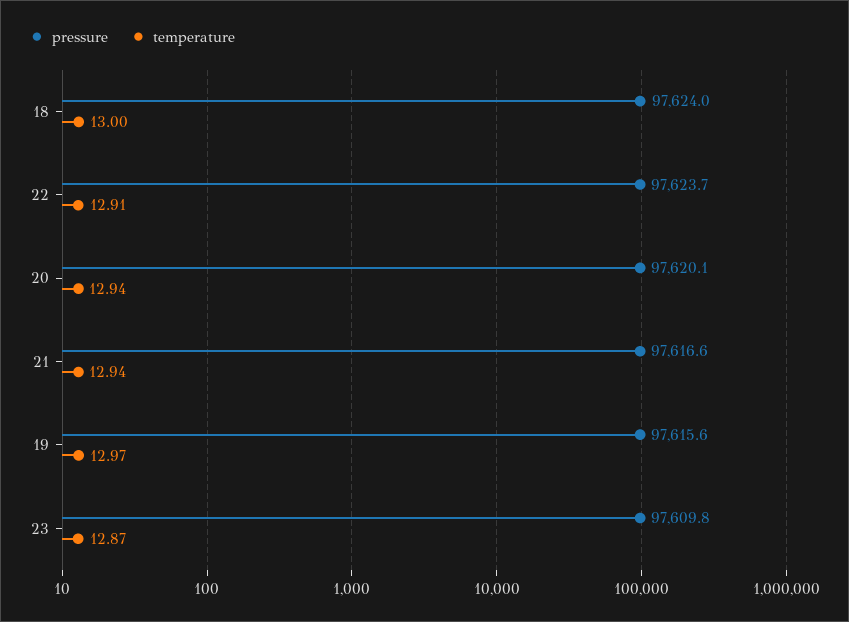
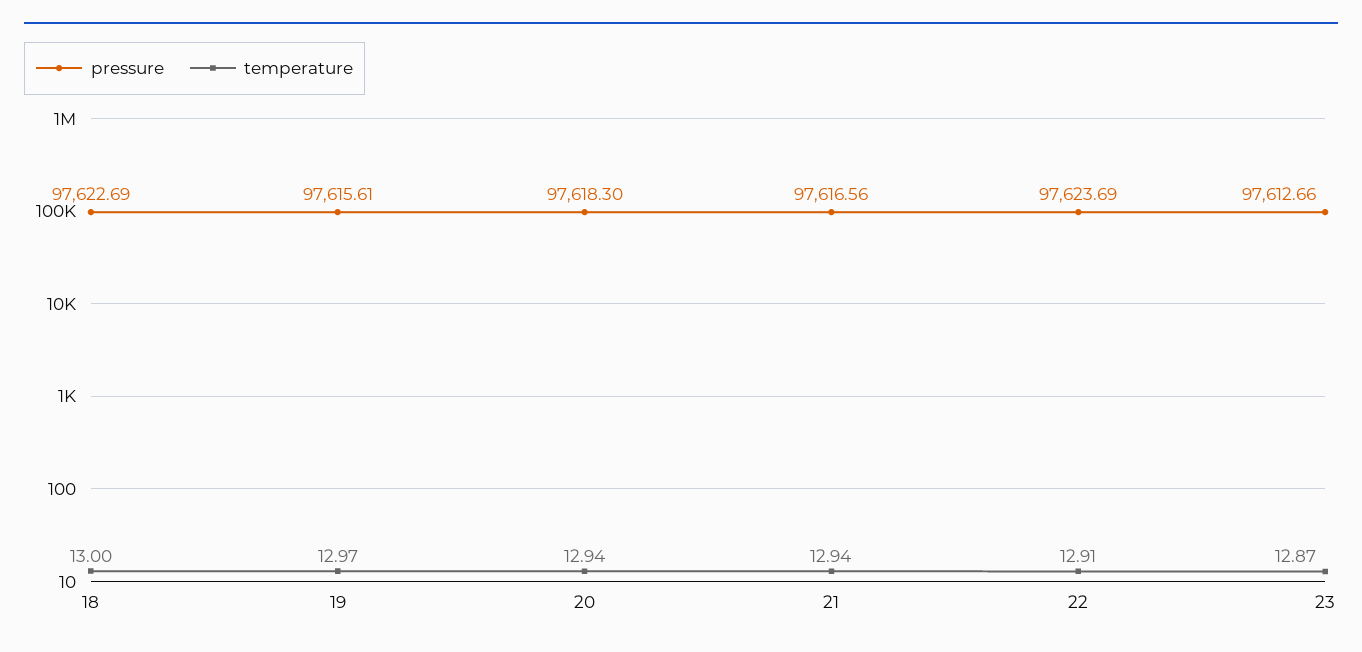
  {
    "pressure": {
-     "18": 97624,
+     "18": 97622.69,
      "22": 97623.69,
-     "20": 97620.1,
+     "20": 97618.3,
      "21": 97616.56,
      "19": 97615.61,
-     "23": 97609.8
+     "23": 97612.66
    },
    "temperature": {
      "18": 13,
      "22": 12.91,
      "20": 12.94,
      "21": 12.94,
      "19": 12.97,
      "23": 12.87
    }
  }

